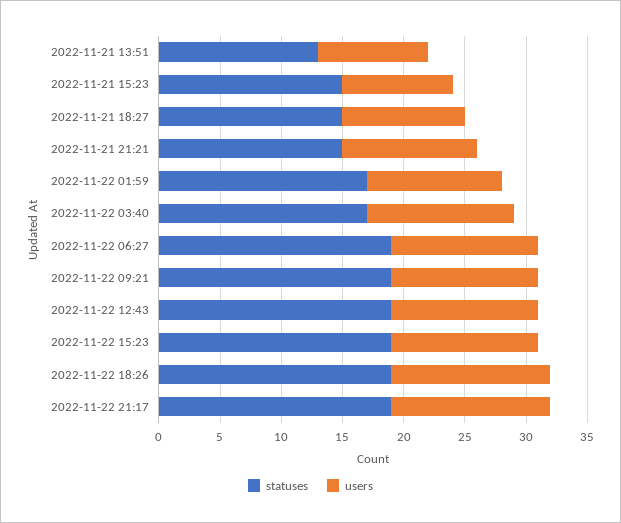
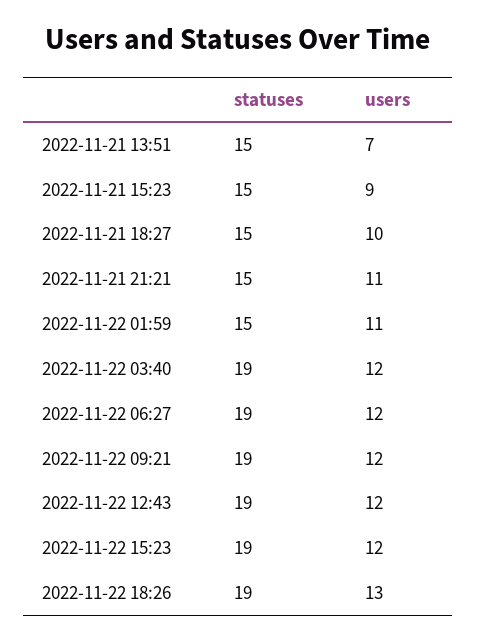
  {
    "statuses": {
-     "2022-11-21 13:51": 13,
+     "2022-11-21 13:51": 15,
      "2022-11-21 15:23": 15,
      "2022-11-21 18:27": 15,
      "2022-11-21 21:21": 15,
-     "2022-11-22 01:59": 17,
+     "2022-11-22 01:59": 15,
-     "2022-11-22 03:40": 17,
+     "2022-11-22 03:40": 19,
      "2022-11-22 06:27": 19,
      "2022-11-22 09:21": 19,
      "2022-11-22 12:43": 19,
      "2022-11-22 15:23": 19,
-     "2022-11-22 18:26": 19,
+     "2022-11-22 18:26": 19
-     "2022-11-22 21:17": 19
    },
    "users": {
-     "2022-11-21 13:51": 9,
+     "2022-11-21 13:51": 7,
      "2022-11-21 15:23": 9,
      "2022-11-21 18:27": 10,
      "2022-11-21 21:21": 11,
      "2022-11-22 01:59": 11,
      "2022-11-22 03:40": 12,
      "2022-11-22 06:27": 12,
      "2022-11-22 09:21": 12,
      "2022-11-22 12:43": 12,
      "2022-11-22 15:23": 12,
-     "2022-11-22 18:26": 13,
+     "2022-11-22 18:26": 13
-     "2022-11-22 21:17": 13
    }
  }

